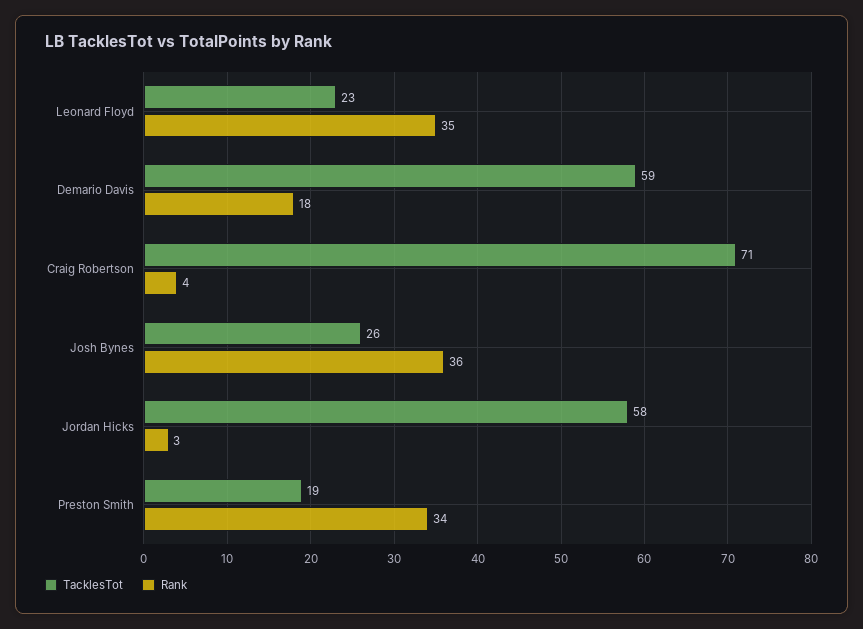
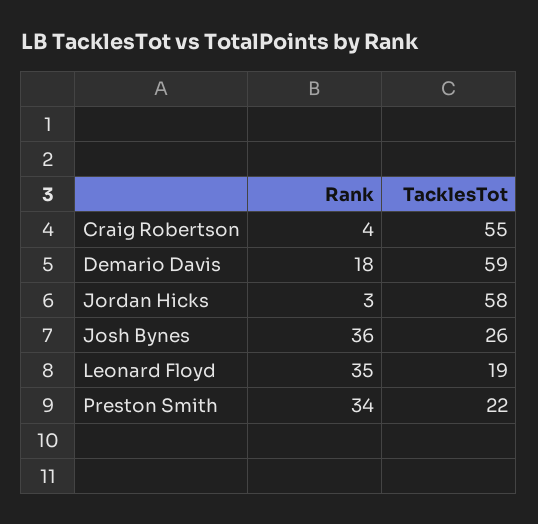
  {
    "TacklesTot": {
-     "Leonard Floyd": 23,
+     "Leonard Floyd": 19,
      "Demario Davis": 59,
-     "Craig Robertson": 71,
+     "Craig Robertson": 55,
      "Josh Bynes": 26,
      "Jordan Hicks": 58,
-     "Preston Smith": 19
+     "Preston Smith": 22
    },
    "Rank": {
      "Leonard Floyd": 35,
      "Demario Davis": 18,
      "Craig Robertson": 4,
      "Josh Bynes": 36,
      "Jordan Hicks": 3,
      "Preston Smith": 34
    }
  }

